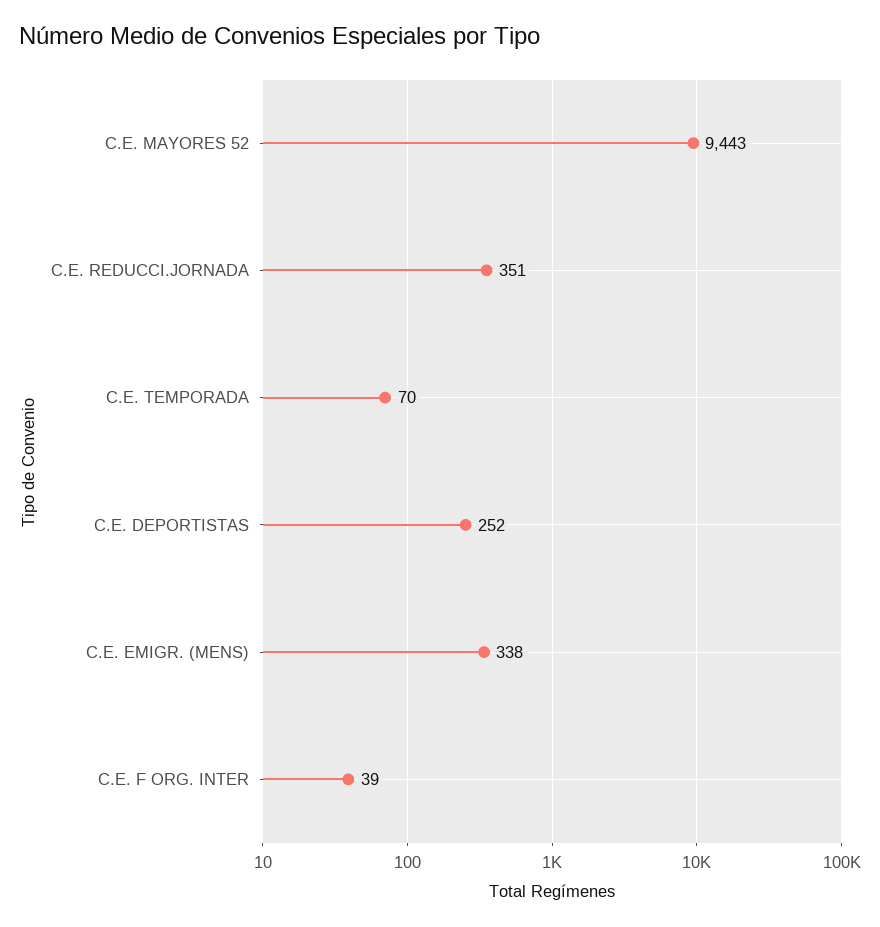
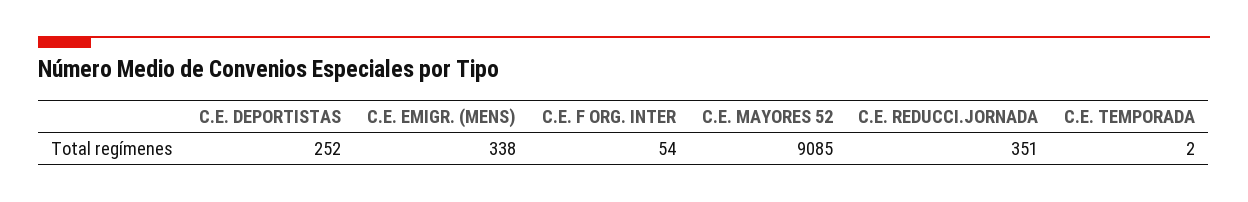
  {
-   "C.E. MAYORES 52": 9443,
+   "C.E. MAYORES 52": 9085,
    "C.E. REDUCCI.JORNADA": 351,
-   "C.E. TEMPORADA": 70,
+   "C.E. TEMPORADA": 2,
    "C.E. DEPORTISTAS": 252,
    "C.E. EMIGR. (MENS)": 338,
-   "C.E. F ORG. INTER": 39
+   "C.E. F ORG. INTER": 54
  }

